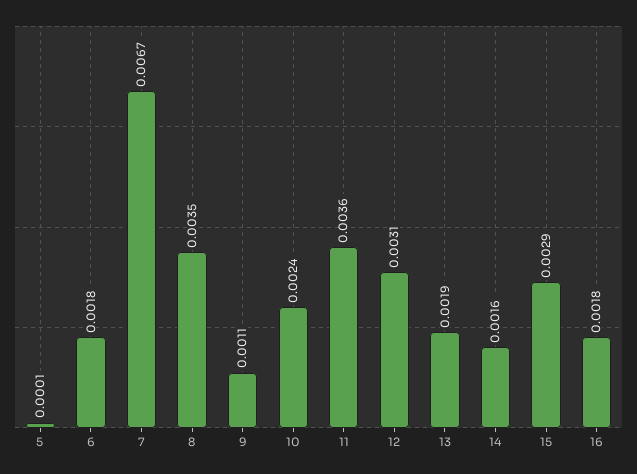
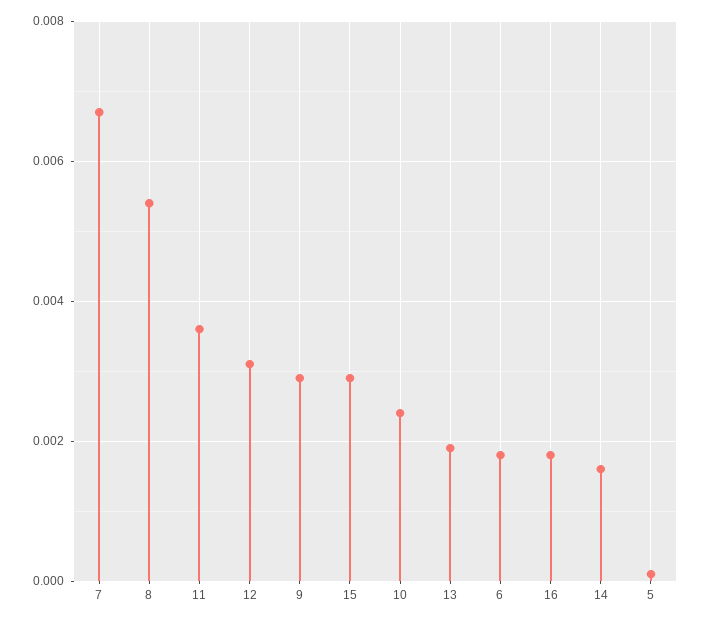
  {
    "5": 0.0001,
    "6": 0.0018,
    "7": 0.0067,
-   "8": 0.0035,
+   "8": 0.0055,
-   "9": 0.0011,
+   "9": 0.003,
    "10": 0.0024,
    "11": 0.0036,
    "12": 0.0031,
    "13": 0.0019,
    "14": 0.0016,
    "15": 0.0029,
    "16": 0.0018
  }

